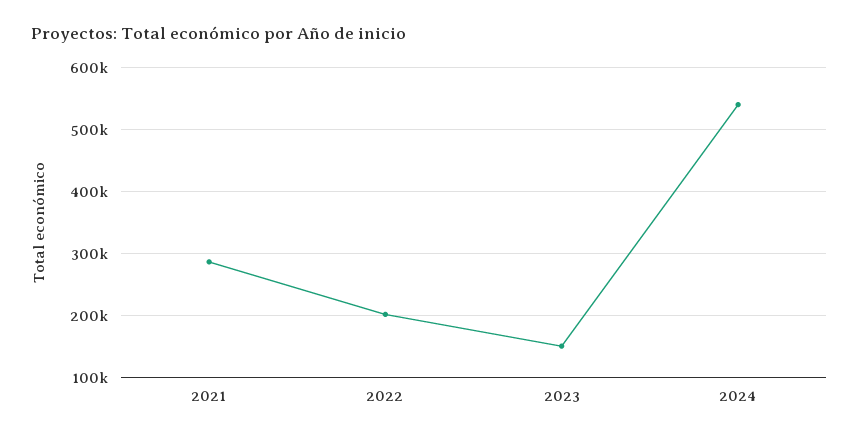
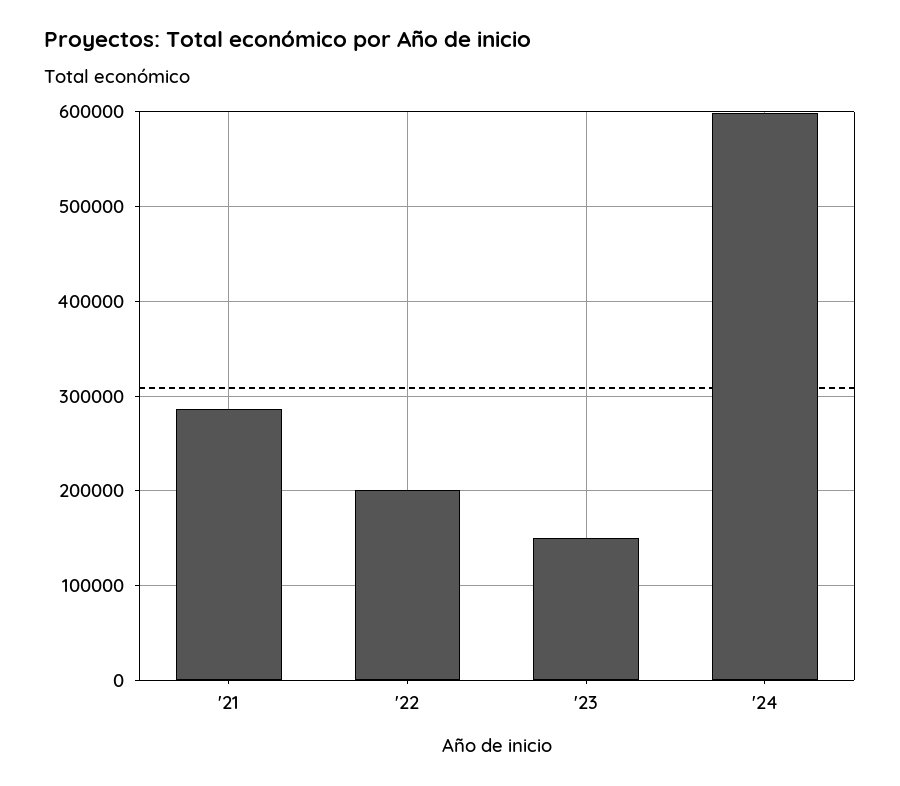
  {
    "2021": 290000,
    "2022": 200000,
    "2023": 150000,
-   "2024": 540000
+   "2024": 600000
  }

